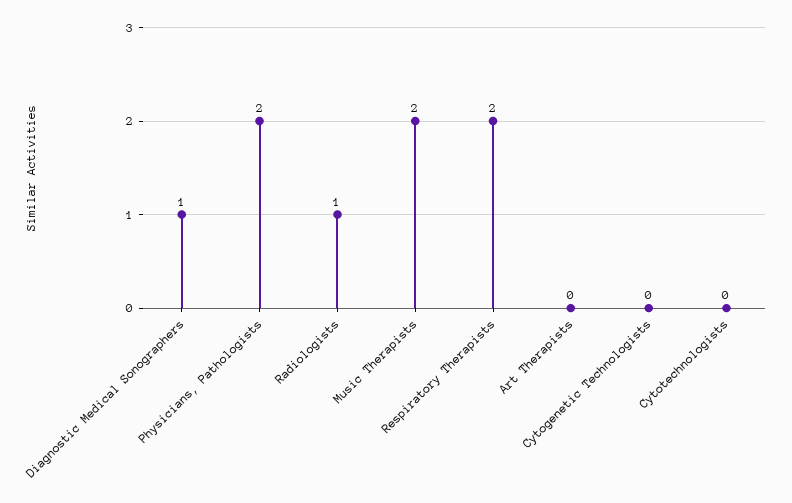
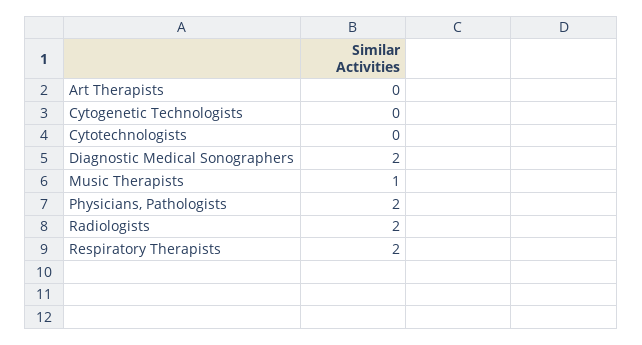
  {
-   "Diagnostic Medical Sonographers": 1,
+   "Diagnostic Medical Sonographers": 2,
    "Physicians, Pathologists": 2,
-   "Radiologists": 1,
+   "Radiologists": 2,
-   "Music Therapists": 2,
+   "Music Therapists": 1,
    "Respiratory Therapists": 2,
    "Art Therapists": 0,
    "Cytogenetic Technologists": 0,
    "Cytotechnologists": 0
  }

